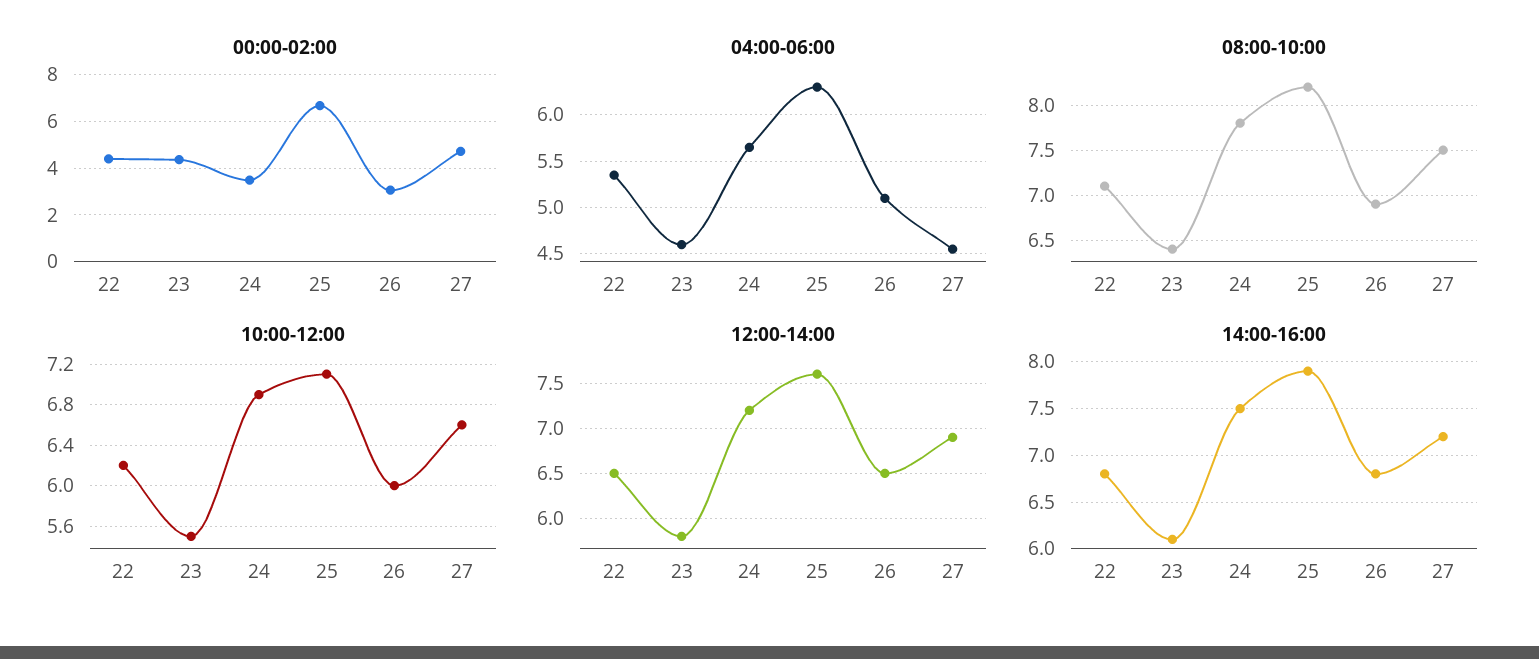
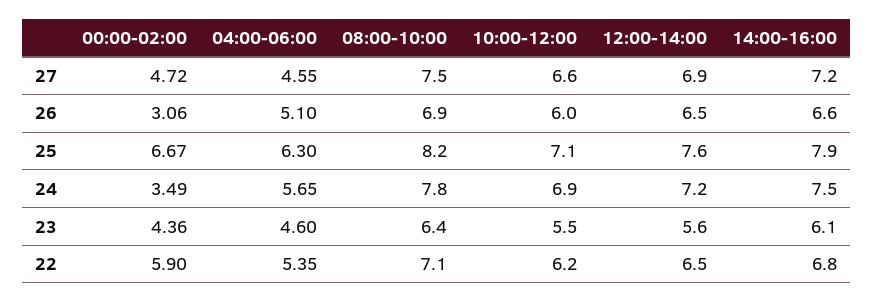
  {
    "00:00-02:00": {
-     "22": 4.5,
+     "22": 5.9,
      "23": 4.36,
      "24": 3.49,
      "25": 6.67,
      "26": 3.06,
      "27": 4.72
    },
    "04:00-06:00": {
      "22": 5.35,
      "23": 4.6,
      "24": 5.65,
      "25": 6.3,
      "26": 5.1,
      "27": 4.55
    },
    "08:00-10:00": {
      "22": 7.1,
      "23": 6.4,
      "24": 7.8,
      "25": 8.2,
      "26": 6.9,
      "27": 7.5
    },
    "10:00-12:00": {
      "22": 6.2,
      "23": 5.5,
      "24": 6.9,
      "25": 7.1,
      "26": 6,
      "27": 6.6
    },
    "12:00-14:00": {
      "22": 6.5,
-     "23": 5.8,
+     "23": 5.6,
      "24": 7.2,
      "25": 7.6,
      "26": 6.5,
      "27": 6.9
    },
    "14:00-16:00": {
      "22": 6.8,
      "23": 6.1,
      "24": 7.5,
      "25": 7.9,
-     "26": 6.8,
+     "26": 6.6,
      "27": 7.2
    }
  }

